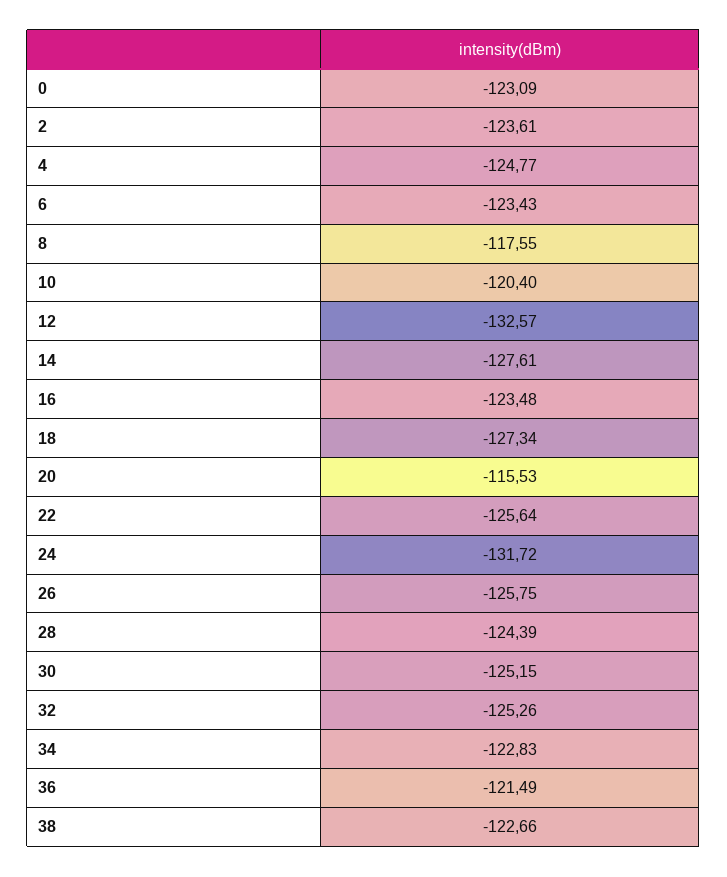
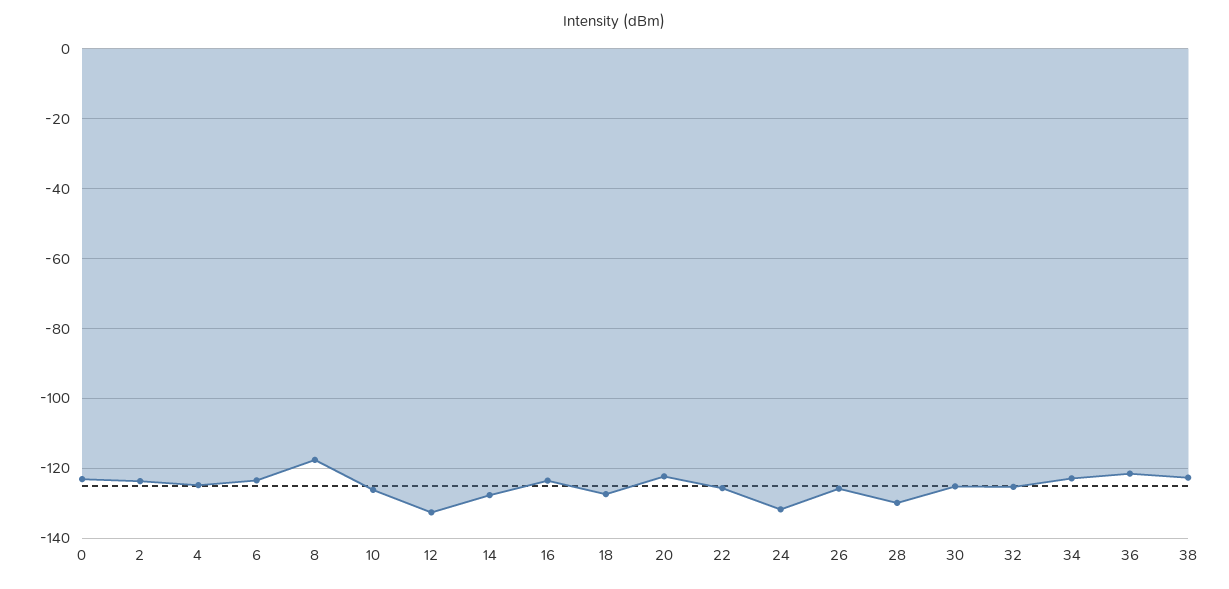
  {
    "0": -123.09,
    "2": -123.61,
    "4": -124.77,
    "6": -123.43,
    "8": -117.55,
-   "10": -120.4,
+   "10": -126,
    "12": -132.57,
    "14": -127.61,
    "16": -123.48,
    "18": -127.34,
-   "20": -115.53,
+   "20": -122,
    "22": -125.64,
    "24": -131.72,
    "26": -125.75,
-   "28": -124.39,
+   "28": -130,
    "30": -125.15,
    "32": -125.26,
    "34": -122.83,
    "36": -121.49,
    "38": -122.66
  }

